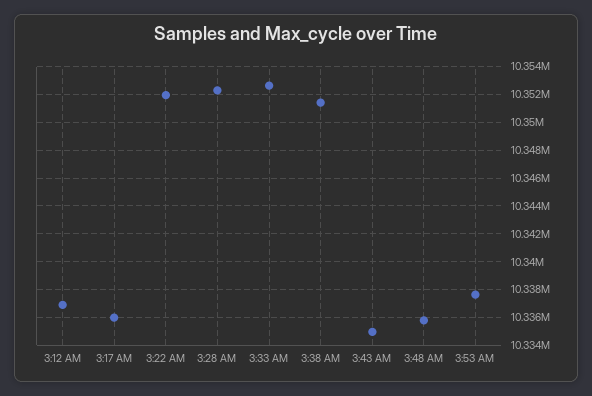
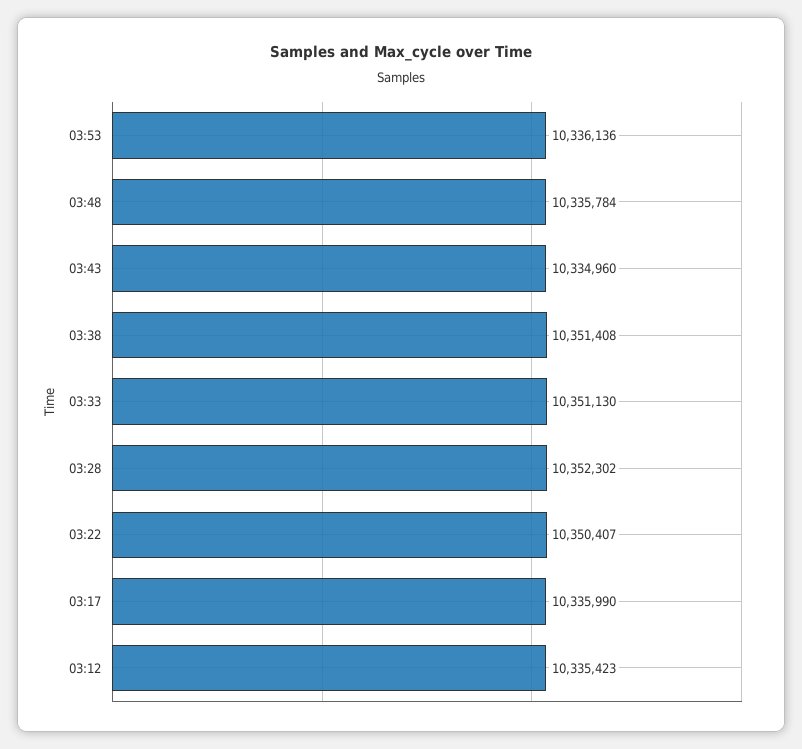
  {
-   "3:12 AM": 10337000,
+   "3:12 AM": 10335423,
    "3:17 AM": 10335990,
-   "3:22 AM": 10352000,
+   "3:22 AM": 10350407,
    "3:28 AM": 10352302,
-   "3:33 AM": 10352500,
+   "3:33 AM": 10351130,
    "3:38 AM": 10351408,
    "3:43 AM": 10334960,
    "3:48 AM": 10335784,
-   "3:53 AM": 10337500
+   "3:53 AM": 10336136
  }

